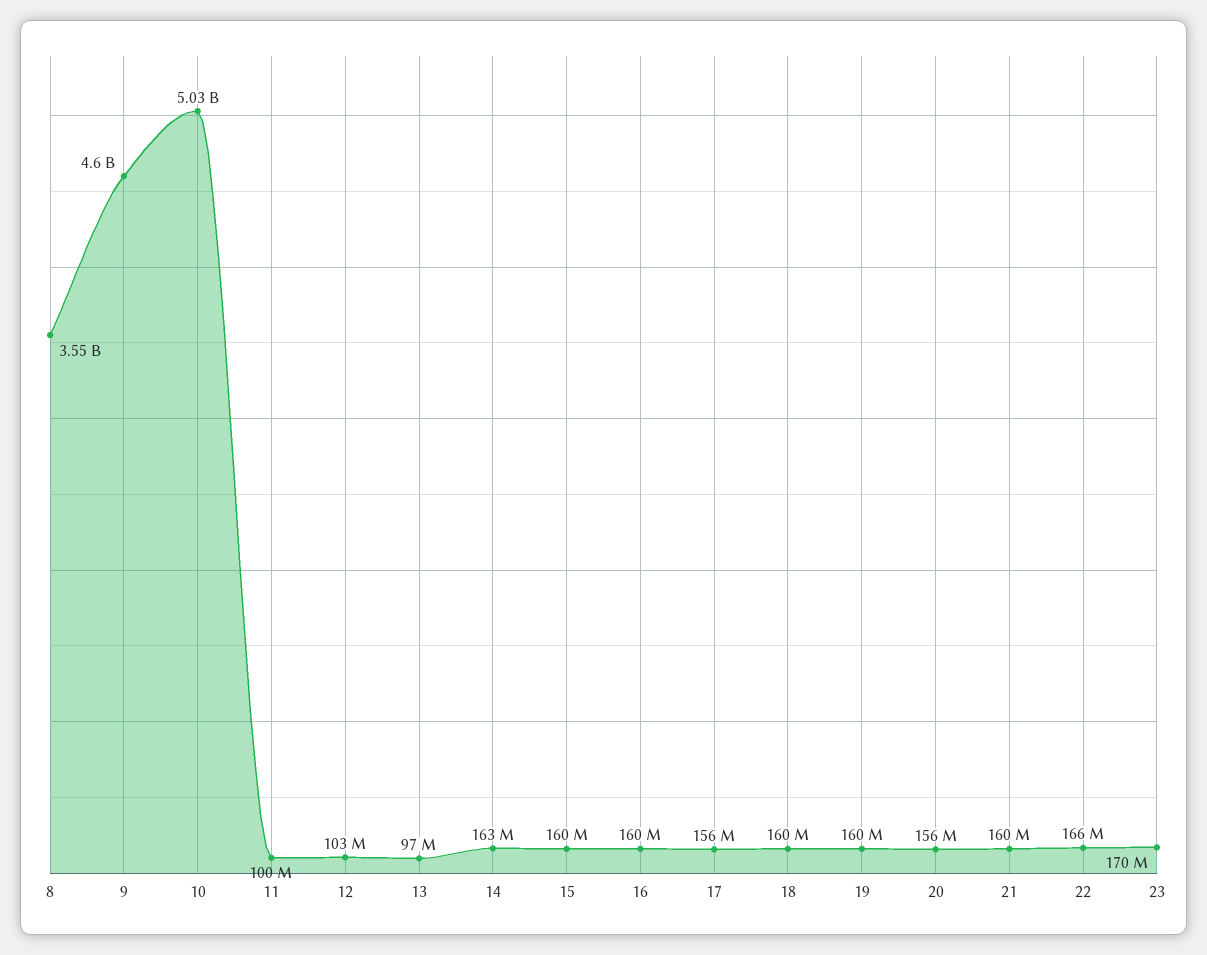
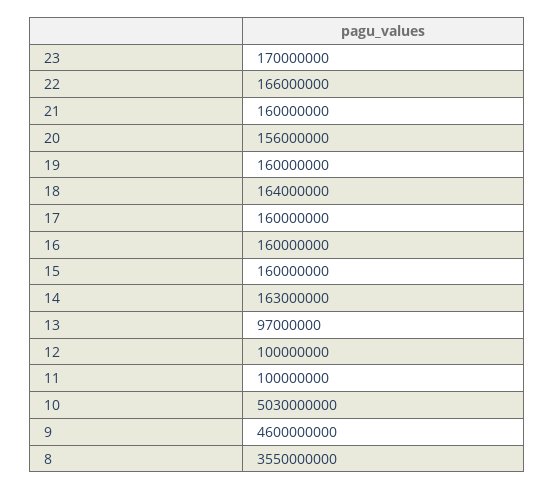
  {
    "8": 3550000000,
    "9": 4600000000,
    "10": 5030000000,
    "11": 100000000,
-   "12": 103000000,
+   "12": 100000000,
    "13": 97000000,
    "14": 163000000,
    "15": 160000000,
    "16": 160000000,
-   "17": 156000000,
+   "17": 160000000,
-   "18": 160000000,
+   "18": 164000000,
    "19": 160000000,
    "20": 156000000,
    "21": 160000000,
    "22": 166000000,
    "23": 170000000
  }

